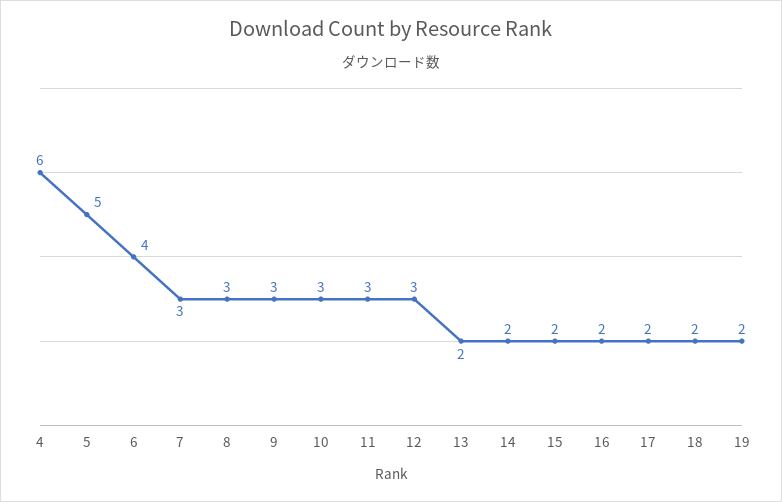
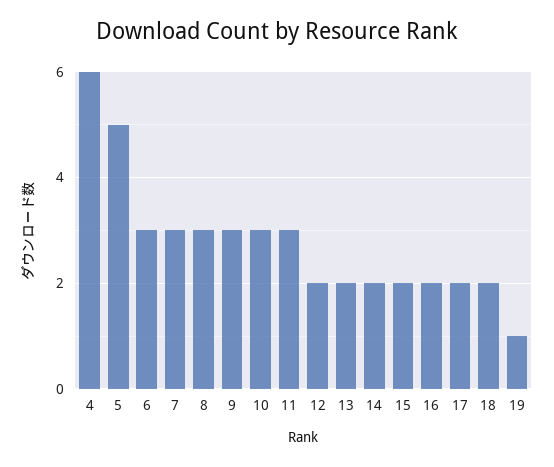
  {
    "4": 6,
    "5": 5,
-   "6": 4,
+   "6": 3,
    "7": 3,
    "8": 3,
    "9": 3,
    "10": 3,
    "11": 3,
-   "12": 3,
+   "12": 2,
    "13": 2,
    "14": 2,
    "15": 2,
    "16": 2,
    "17": 2,
    "18": 2,
-   "19": 2
+   "19": 1
  }

